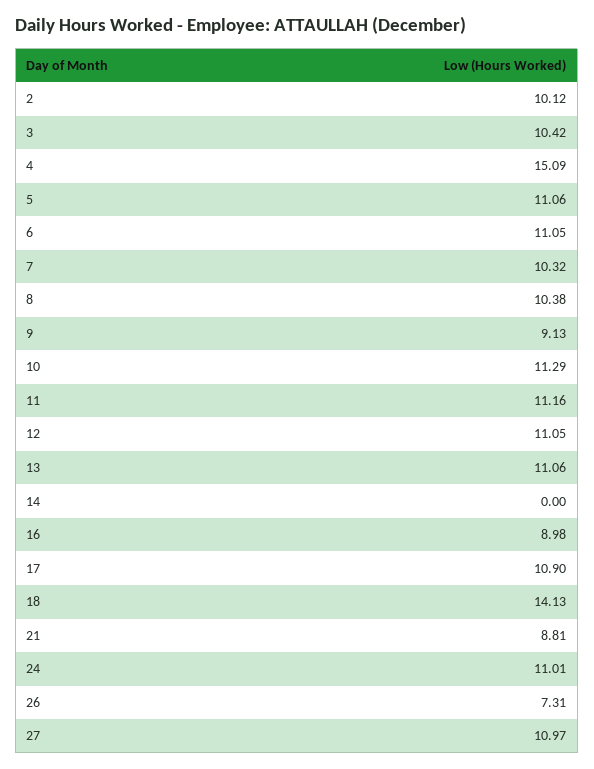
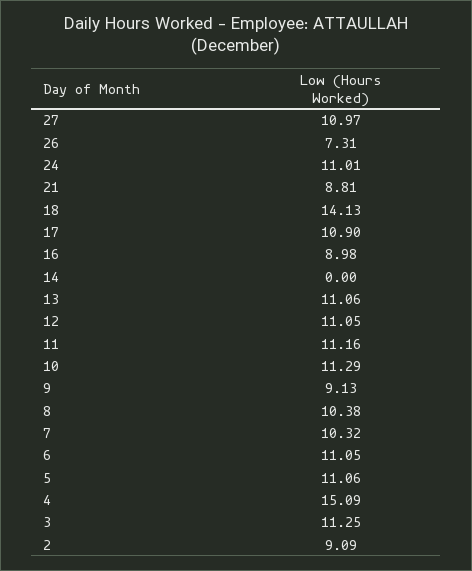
  {
-   "2": 10.12,
+   "2": 9.09,
-   "3": 10.42,
+   "3": 11.25,
    "4": 15.09,
    "5": 11.06,
    "6": 11.05,
    "7": 10.32,
    "8": 10.38,
    "9": 9.13,
    "10": 11.29,
    "11": 11.16,
    "12": 11.05,
    "13": 11.06,
    "14": 0,
    "16": 8.98,
    "17": 10.9,
    "18": 14.13,
    "21": 8.81,
    "24": 11.01,
    "26": 7.31,
    "27": 10.97
  }

